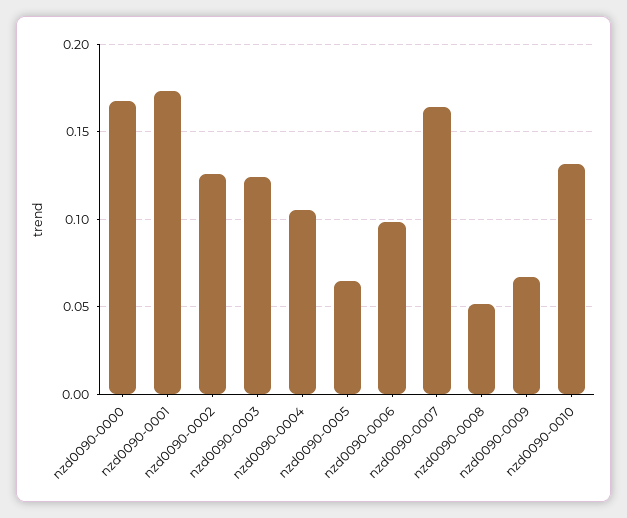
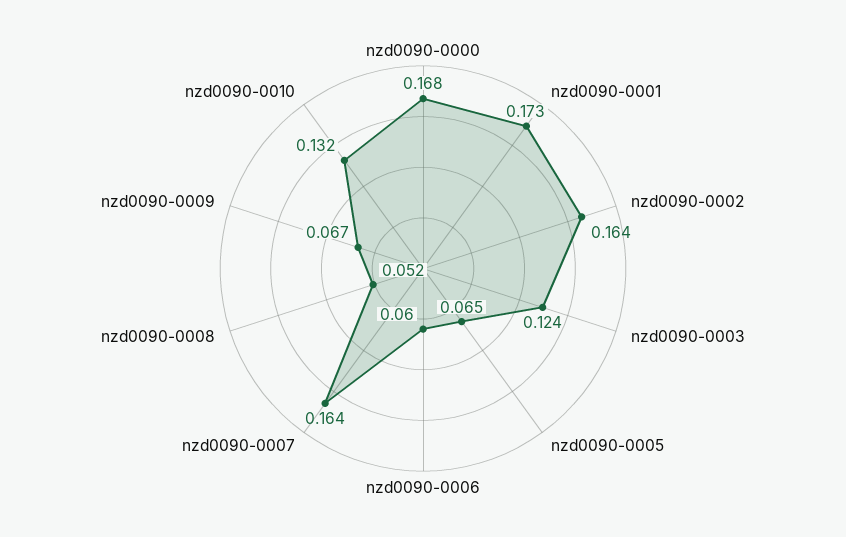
  {
    "nzd0090-0000": 0.168,
    "nzd0090-0001": 0.173,
-   "nzd0090-0002": 0.125,
+   "nzd0090-0002": 0.164,
    "nzd0090-0003": 0.124,
-   "nzd0090-0004": 0.105,
    "nzd0090-0005": 0.065,
-   "nzd0090-0006": 0.1,
+   "nzd0090-0006": 0.06,
    "nzd0090-0007": 0.164,
    "nzd0090-0008": 0.052,
    "nzd0090-0009": 0.067,
    "nzd0090-0010": 0.132
  }

